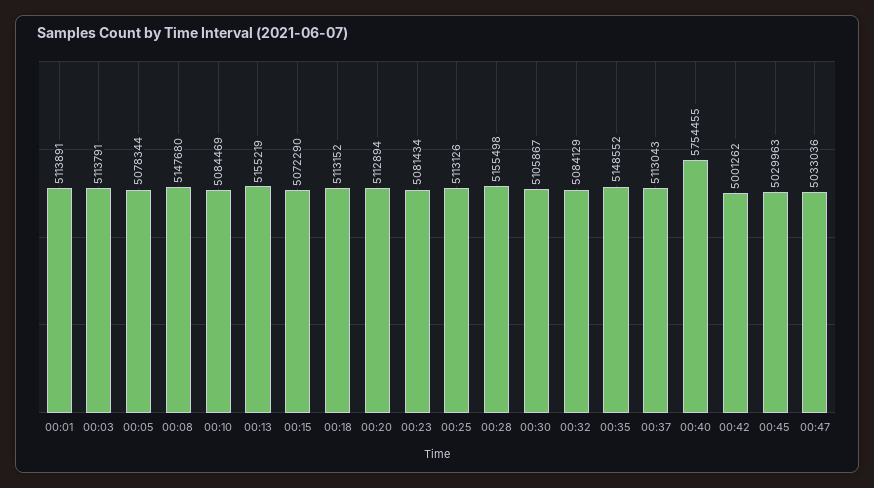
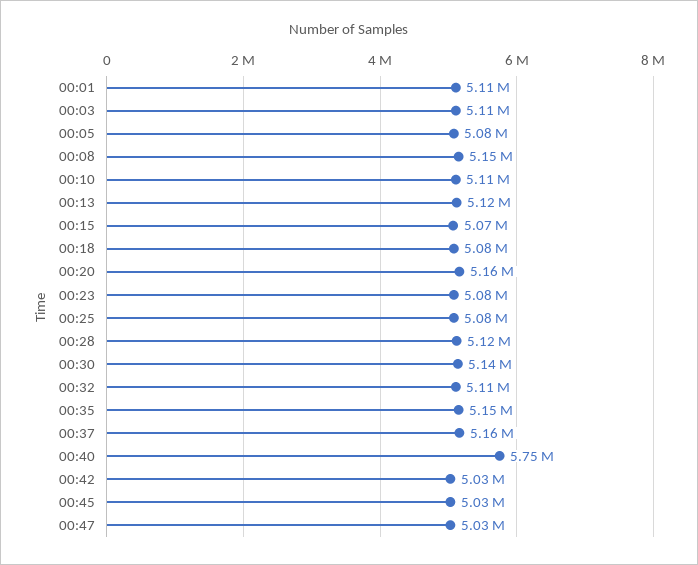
  {
    "00:01": 5113891,
    "00:03": 5113791,
    "00:05": 5078344,
    "00:08": 5147680,
-   "00:10": 5084469,
+   "00:10": 5110000,
-   "00:13": 5155219,
+   "00:13": 5120000,
    "00:15": 5072290,
-   "00:18": 5113152,
+   "00:18": 5080000,
-   "00:20": 5112894,
+   "00:20": 5160000,
    "00:23": 5081434,
-   "00:25": 5113126,
+   "00:25": 5080000,
-   "00:28": 5155498,
+   "00:28": 5120000,
-   "00:30": 5105867,
+   "00:30": 5140000,
-   "00:32": 5084129,
+   "00:32": 5110000,
    "00:35": 5148552,
-   "00:37": 5113043,
+   "00:37": 5160000,
    "00:40": 5754455,
-   "00:42": 5001262,
+   "00:42": 5030000,
    "00:45": 5029963,
    "00:47": 5033036
  }

